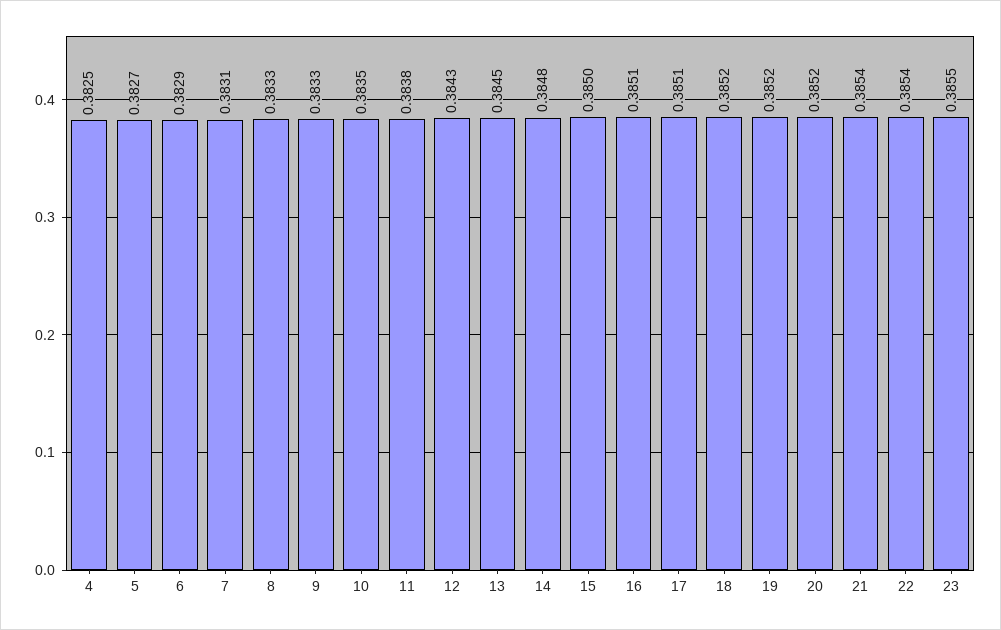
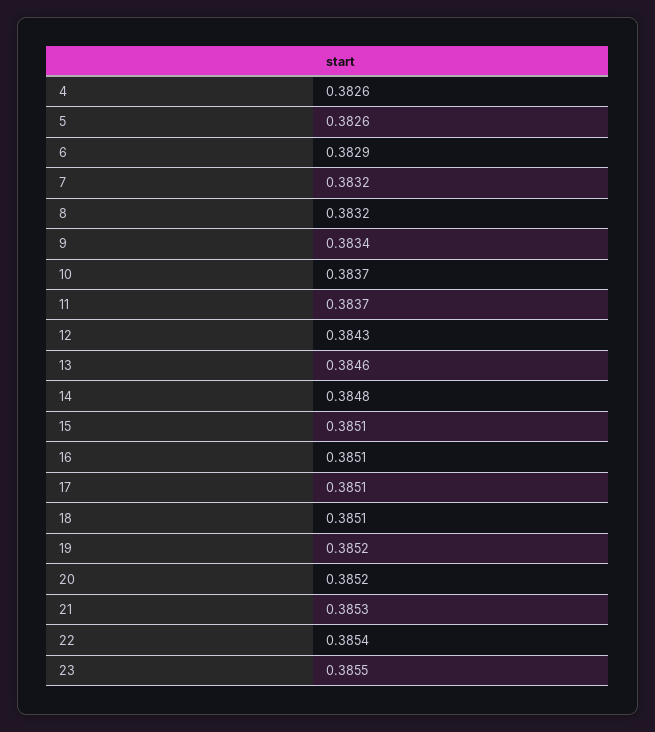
  {
-   "4": 0.3825,
+   "4": 0.3826,
-   "5": 0.3827,
+   "5": 0.3826,
    "6": 0.3829,
-   "7": 0.3831,
+   "7": 0.3832,
-   "8": 0.3833,
+   "8": 0.3832,
-   "9": 0.3833,
+   "9": 0.3834,
-   "10": 0.3835,
+   "10": 0.3837,
-   "11": 0.3838,
+   "11": 0.3837,
    "12": 0.3843,
-   "13": 0.3845,
+   "13": 0.3846,
    "14": 0.3848,
-   "15": 0.385,
+   "15": 0.3851,
    "16": 0.3851,
    "17": 0.3851,
-   "18": 0.3852,
+   "18": 0.3851,
    "19": 0.3852,
    "20": 0.3852,
-   "21": 0.3854,
+   "21": 0.3853,
    "22": 0.3854,
    "23": 0.3855
  }

